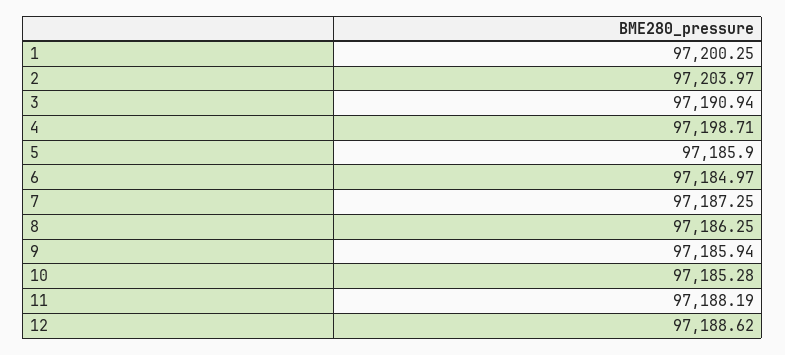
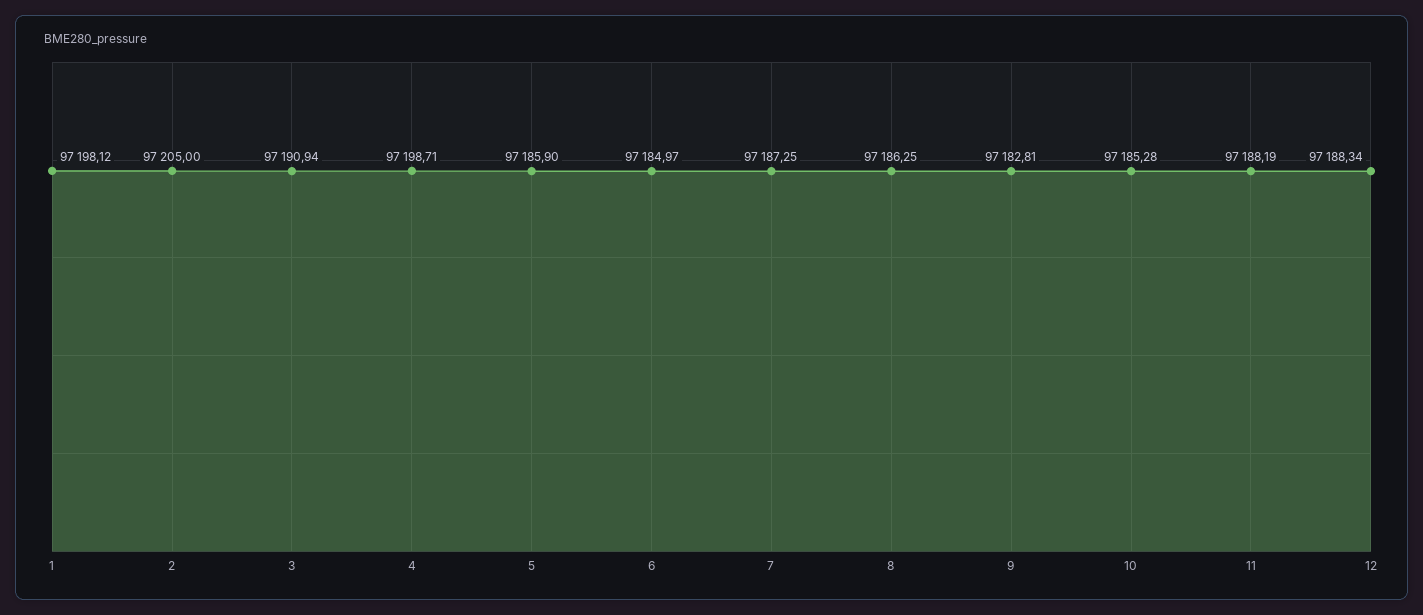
  {
-   "1": 97200.25,
+   "1": 97198.12,
-   "2": 97203.97,
+   "2": 97205,
    "3": 97190.94,
    "4": 97198.71,
    "5": 97185.9,
    "6": 97184.97,
    "7": 97187.25,
    "8": 97186.25,
-   "9": 97185.94,
+   "9": 97182.81,
    "10": 97185.28,
    "11": 97188.19,
-   "12": 97188.62
+   "12": 97188.34
  }

